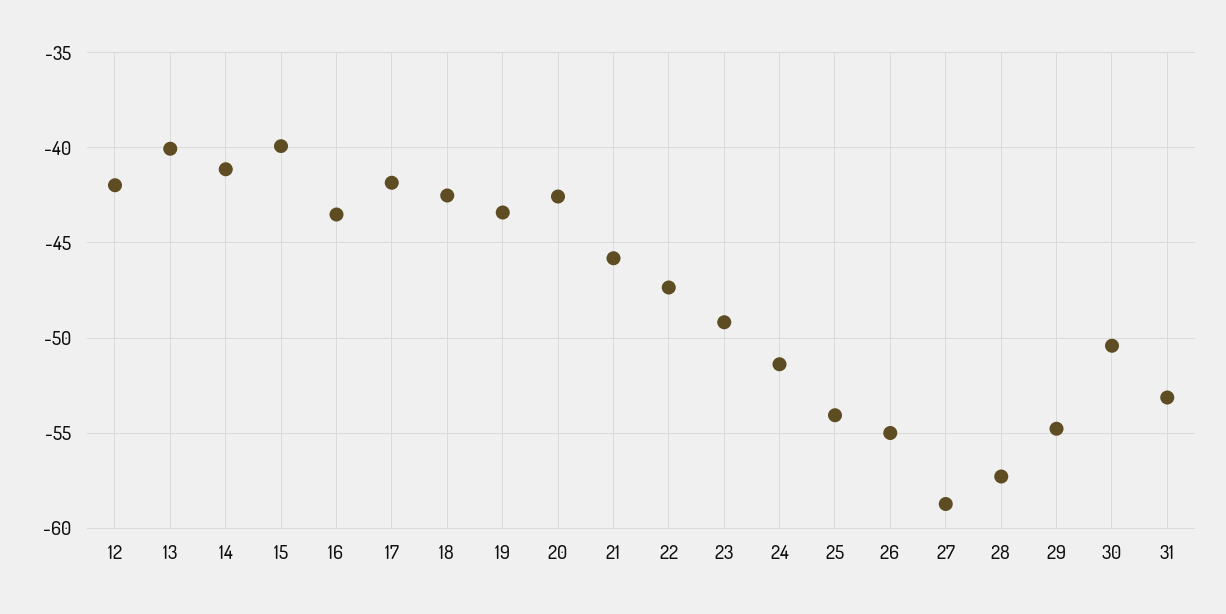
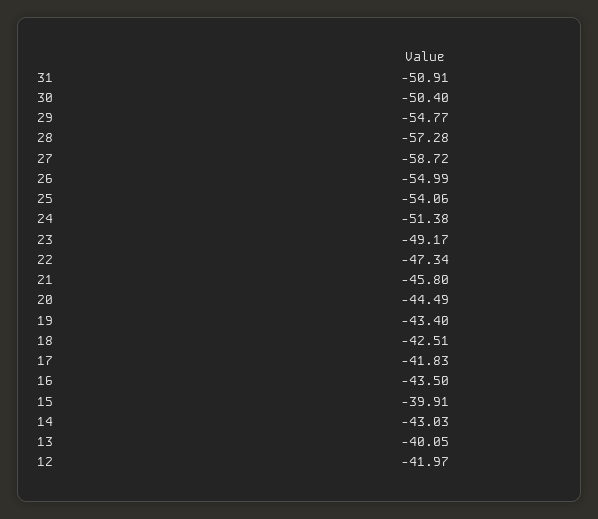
  {
    "12": -41.97,
    "13": -40.05,
-   "14": -41,
+   "14": -43.03,
    "15": -39.91,
    "16": -43.5,
    "17": -41.83,
    "18": -42.51,
    "19": -43.4,
-   "20": -42.5,
+   "20": -44.49,
    "21": -45.8,
    "22": -47.34,
    "23": -49.17,
    "24": -51.38,
    "25": -54.06,
    "26": -54.99,
    "27": -58.72,
    "28": -57.28,
    "29": -54.77,
    "30": -50.4,
-   "31": -53
+   "31": -50.91
  }

